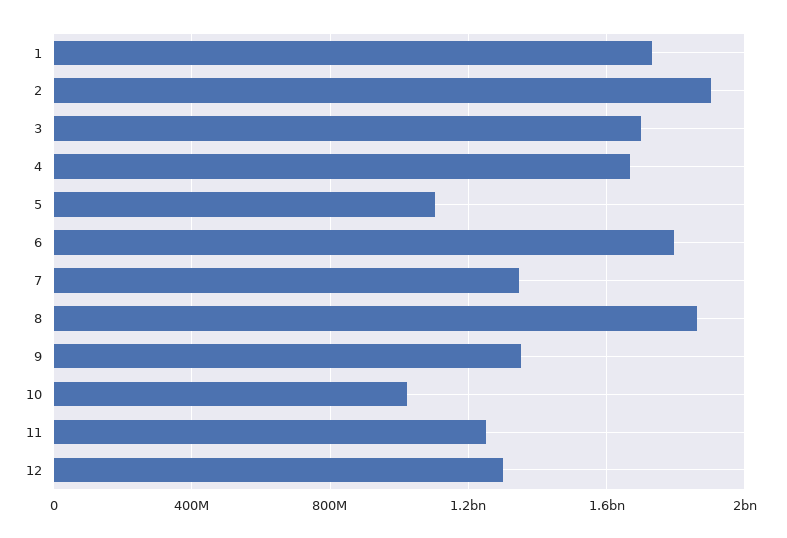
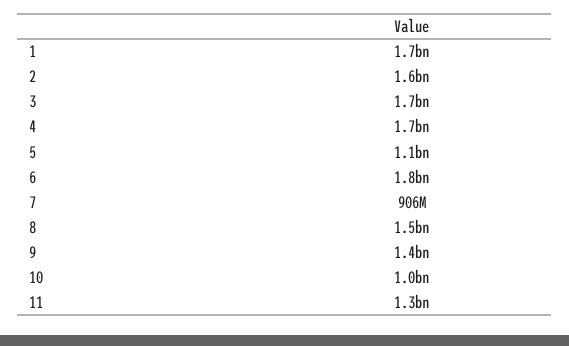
  {
    "1": 1700000000,
-   "2": 1900000000,
+   "2": 1600000000,
    "3": 1700000000,
    "4": 1700000000,
    "5": 1100000000,
    "6": 1800000000,
-   "7": 1350000000,
+   "7": 906000000,
-   "8": 1850000000,
+   "8": 1500000000,
    "9": 1400000000,
    "10": 1000000000,
-   "11": 1300000000,
+   "11": 1300000000
-   "12": 1300000000
  }

